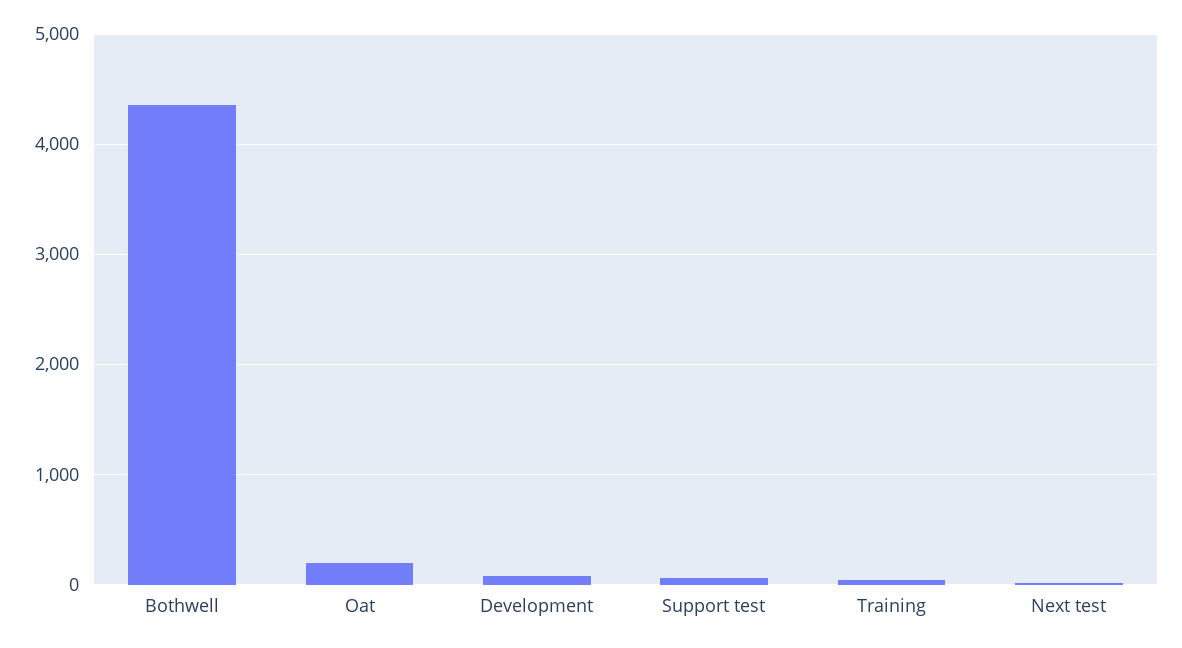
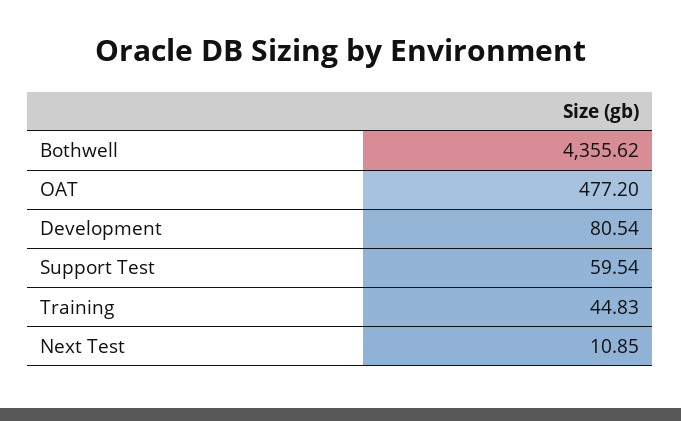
  {
    "Bothwell": 4355.62,
-   "Oat": 200,
+   "Oat": 477.2,
    "Development": 80.54,
    "Support test": 59.54,
    "Training": 44.83,
    "Next test": 10.85
  }

